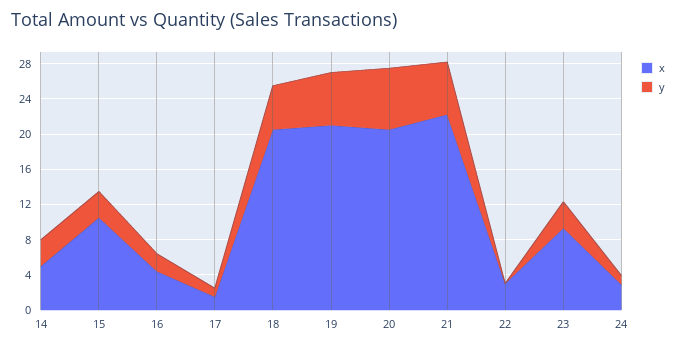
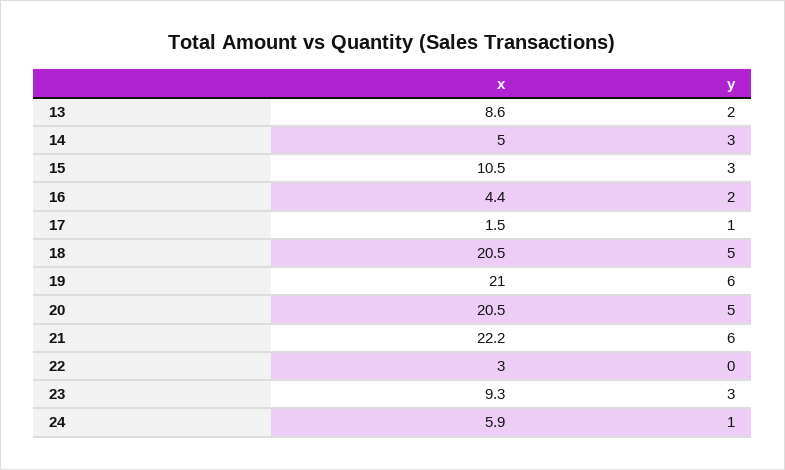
  {
    "x": {
      "14": 5,
      "15": 10.5,
      "16": 4.4,
      "17": 1.5,
      "18": 20.5,
      "19": 21,
      "20": 20.5,
      "21": 22.2,
      "22": 3,
      "23": 9.3,
-     "24": 3
+     "24": 5.9,
+     "13": 8.6
    },
    "y": {
      "14": 3,
      "15": 3,
      "16": 2,
      "17": 1,
      "18": 5,
      "19": 6,
-     "20": 7,
+     "20": 5,
      "21": 6,
      "22": 0,
      "23": 3,
-     "24": 1
+     "24": 1,
+     "13": 2
    }
  }

